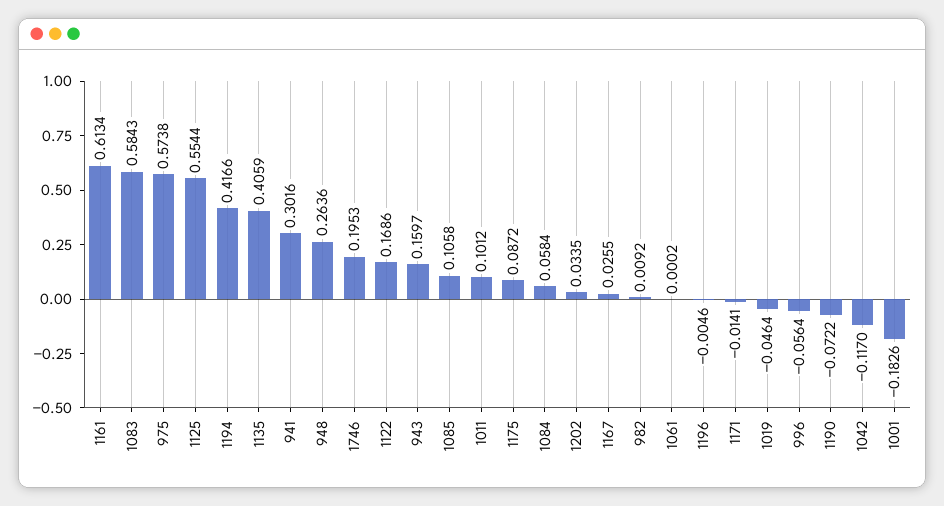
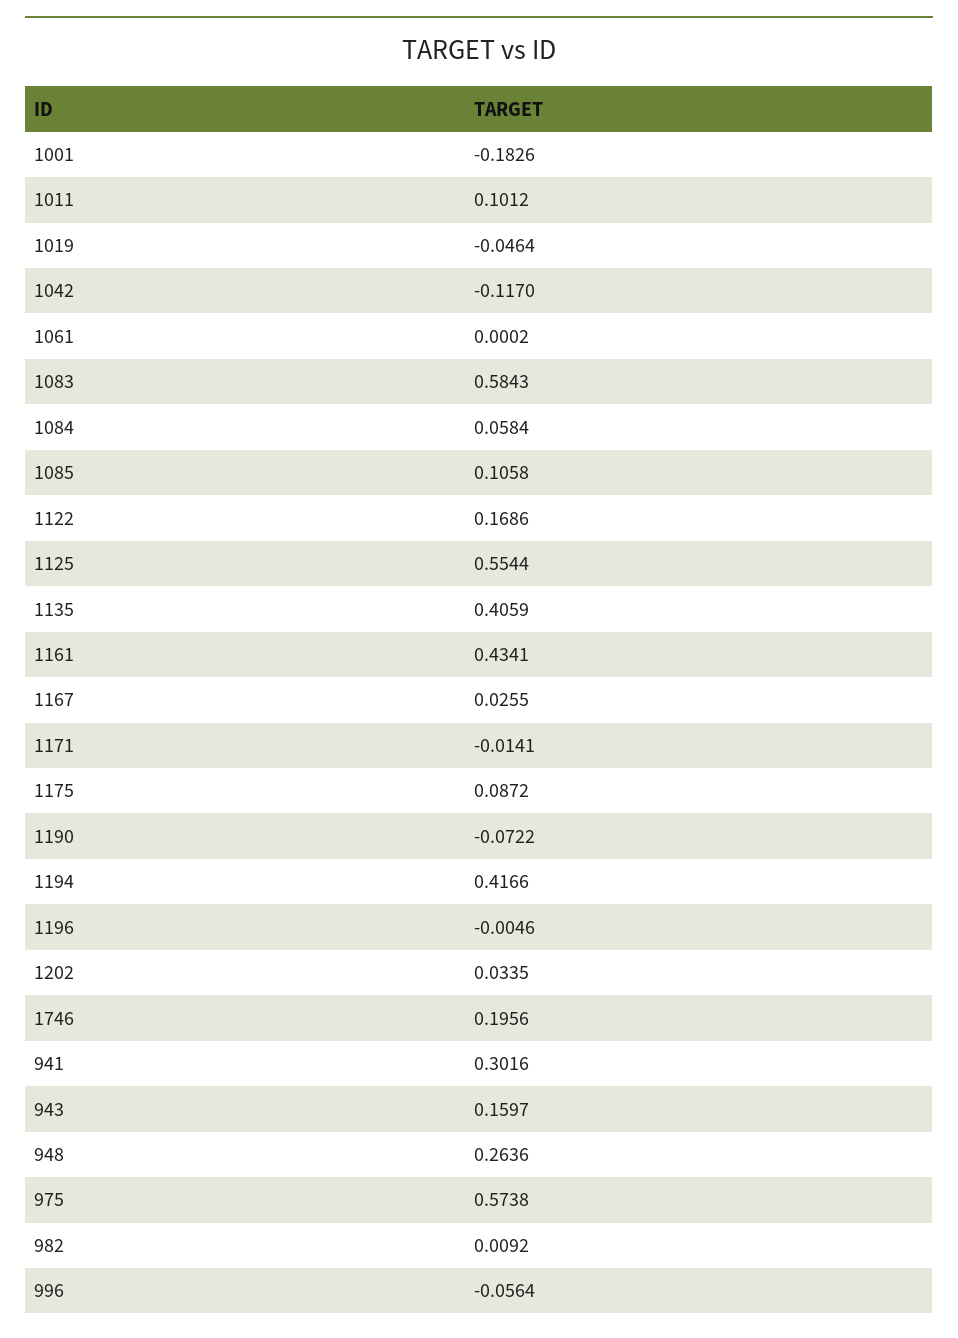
  {
-   "1161": 0.6134,
+   "1161": 0.4341,
    "1083": 0.5843,
    "975": 0.5738,
    "1125": 0.5544,
    "1194": 0.4166,
    "1135": 0.4059,
    "941": 0.3016,
    "948": 0.2636,
-   "1746": 0.1953,
+   "1746": 0.1956,
    "1122": 0.1686,
    "943": 0.1597,
    "1085": 0.1058,
    "1011": 0.1012,
    "1175": 0.0872,
    "1084": 0.0584,
    "1202": 0.0335,
    "1167": 0.0255,
    "982": 0.0092,
    "1061": 0.0002,
    "1196": -0.0046,
    "1171": -0.0141,
    "1019": -0.0464,
    "996": -0.0564,
    "1190": -0.0722,
    "1042": -0.117,
    "1001": -0.1826
  }

